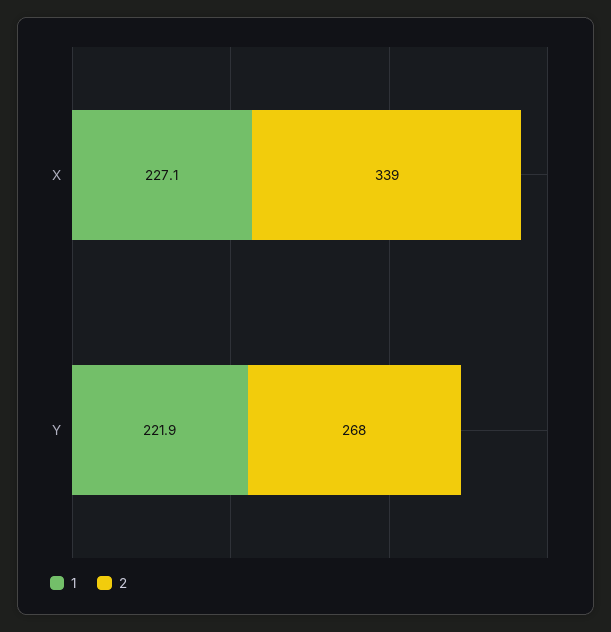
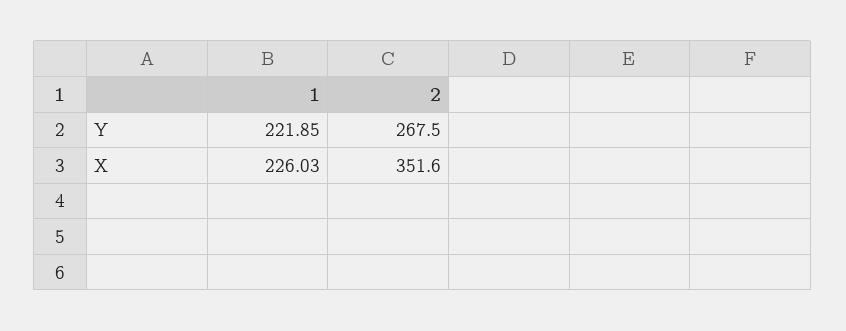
  {
    "1": {
-     "X": 227.1,
+     "X": 226.03,
      "Y": 221.85
    },
    "2": {
-     "X": 339,
+     "X": 351.6,
      "Y": 267.5
    }
  }

